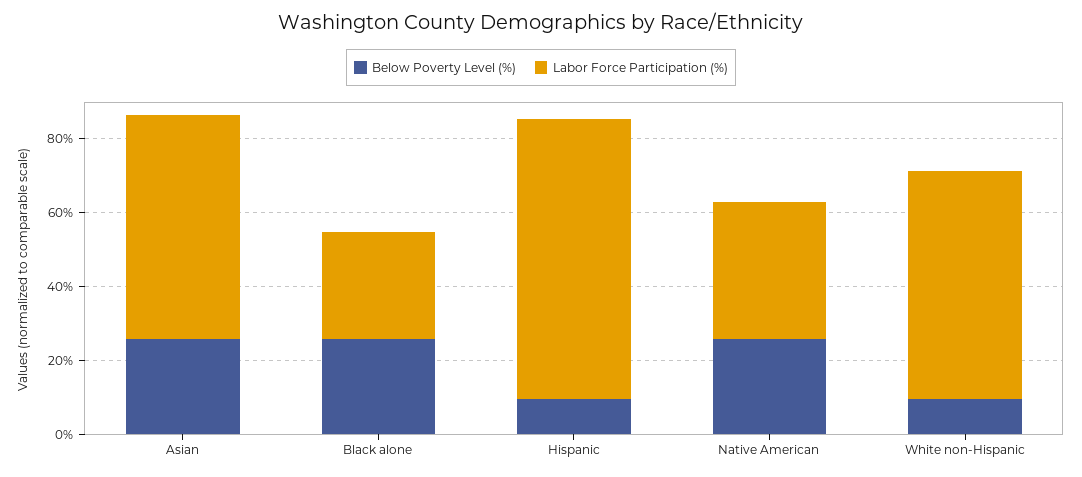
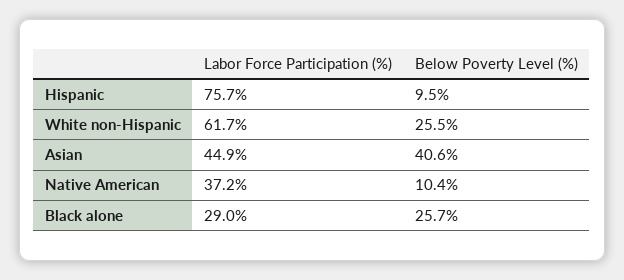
  {
    "Below Poverty Level (%)": {
-     "Asian": 25,
+     "Asian": 40.6,
      "Black alone": 25.7,
      "Hispanic": 9.5,
-     "Native American": 25,
+     "Native American": 10.4,
-     "White non-Hispanic": 10
+     "White non-Hispanic": 25.5
    },
    "Labor Force Participation (%)": {
-     "Asian": 60,
+     "Asian": 44.9,
      "Black alone": 29,
      "Hispanic": 75.7,
      "Native American": 37.2,
      "White non-Hispanic": 61.7
    }
  }

